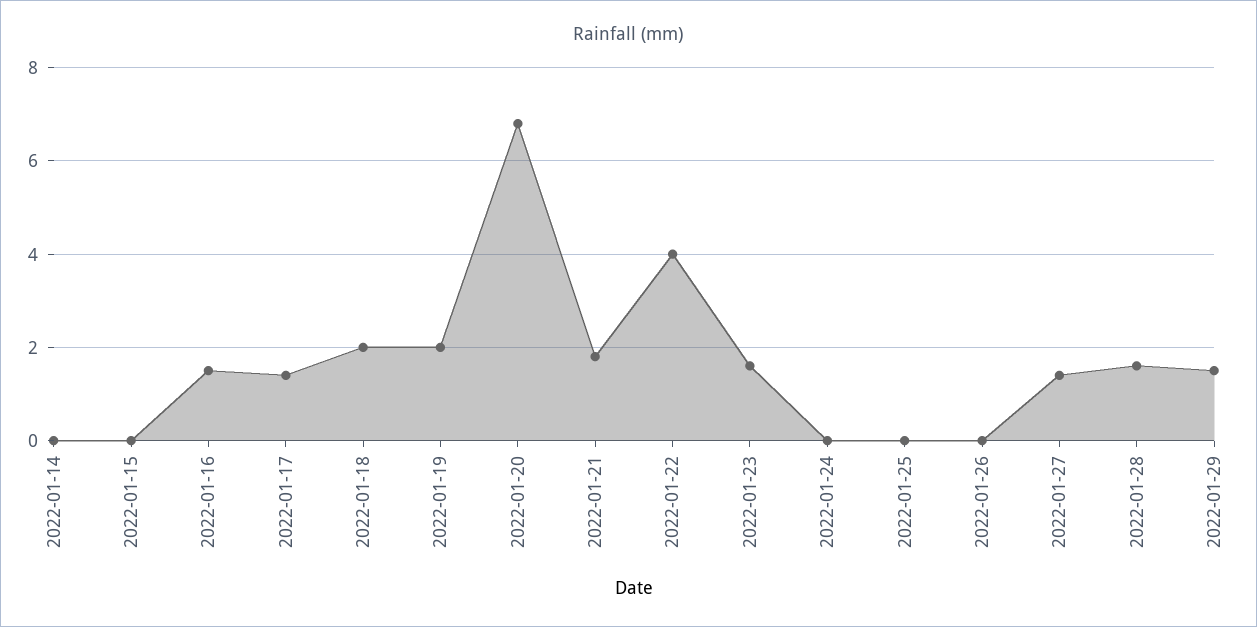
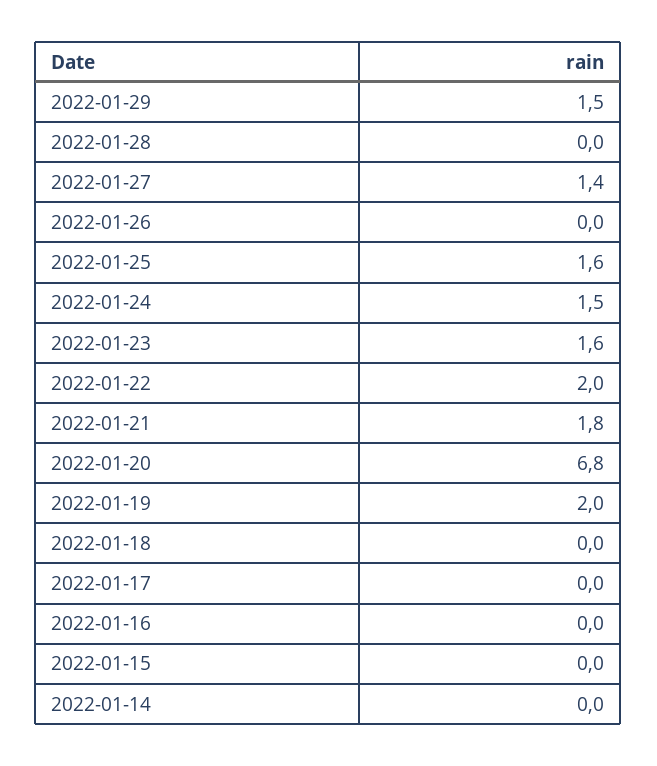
  {
    "2022-01-14": 0,
    "2022-01-15": 0,
-   "2022-01-16": 1.5,
+   "2022-01-16": 0,
-   "2022-01-17": 1.5,
+   "2022-01-17": 0,
-   "2022-01-18": 2,
+   "2022-01-18": 0,
    "2022-01-19": 2,
    "2022-01-20": 6.8,
    "2022-01-21": 1.8,
-   "2022-01-22": 4,
+   "2022-01-22": 2,
    "2022-01-23": 1.6,
-   "2022-01-24": 0,
+   "2022-01-24": 1.5,
-   "2022-01-25": 0,
+   "2022-01-25": 1.6,
    "2022-01-26": 0,
    "2022-01-27": 1.4,
-   "2022-01-28": 1.5,
+   "2022-01-28": 0,
    "2022-01-29": 1.5
  }

